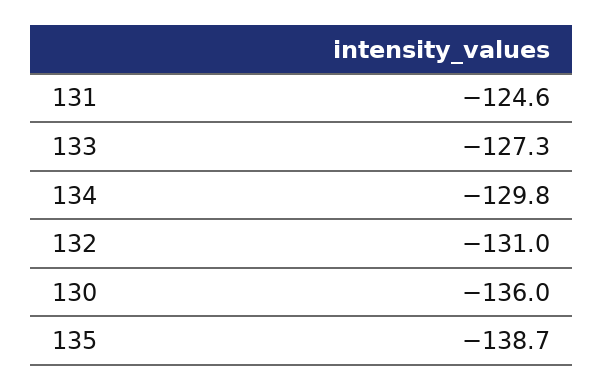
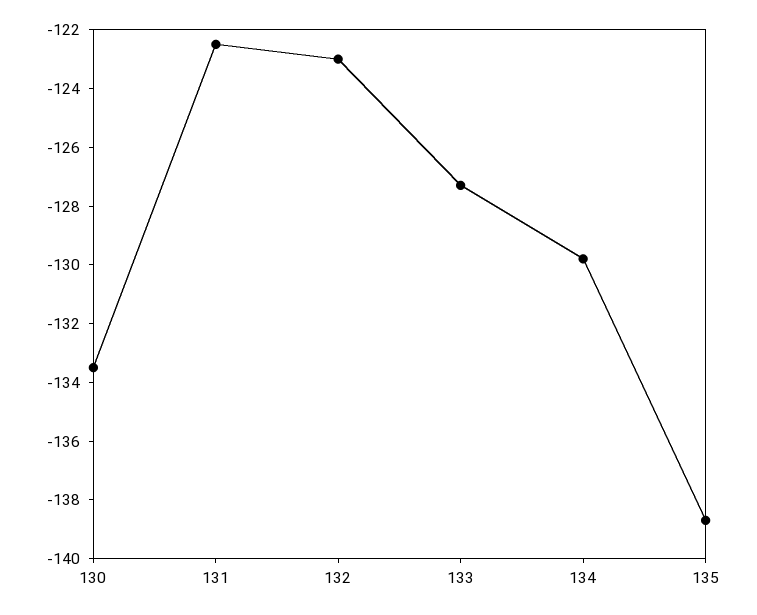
  {
-   "131": -124.6,
+   "131": -122.5,
    "133": -127.3,
    "134": -129.8,
-   "132": -131,
+   "132": -123,
-   "130": -136,
+   "130": -133.5,
    "135": -138.7
  }

